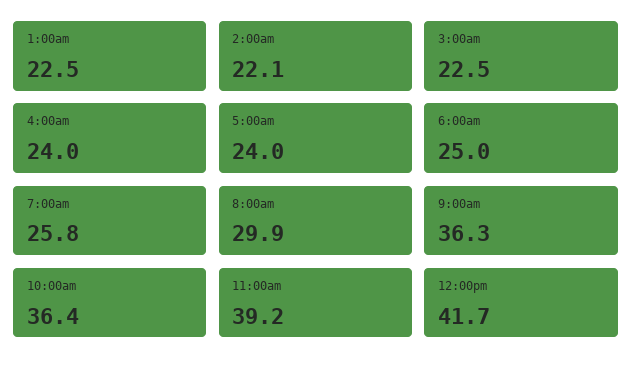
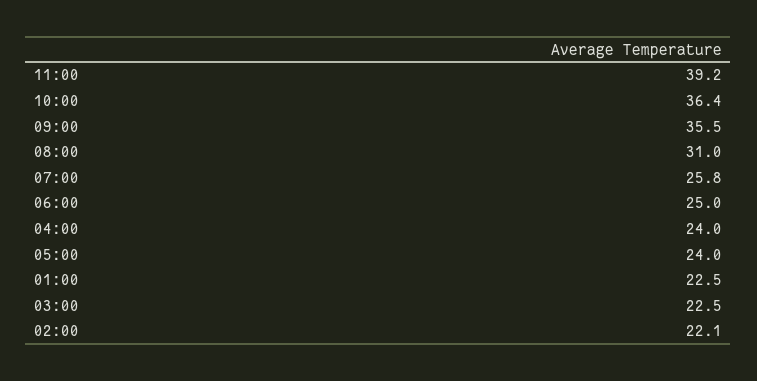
  {
    "1:00am": 22.5,
    "2:00am": 22.1,
    "3:00am": 22.5,
    "4:00am": 24,
    "5:00am": 24,
    "6:00am": 25,
    "7:00am": 25.8,
-   "8:00am": 29.9,
+   "8:00am": 31,
-   "9:00am": 36.3,
+   "9:00am": 35.5,
    "10:00am": 36.4,
-   "11:00am": 39.2,
+   "11:00am": 39.2
-   "12:00pm": 41.7
  }

